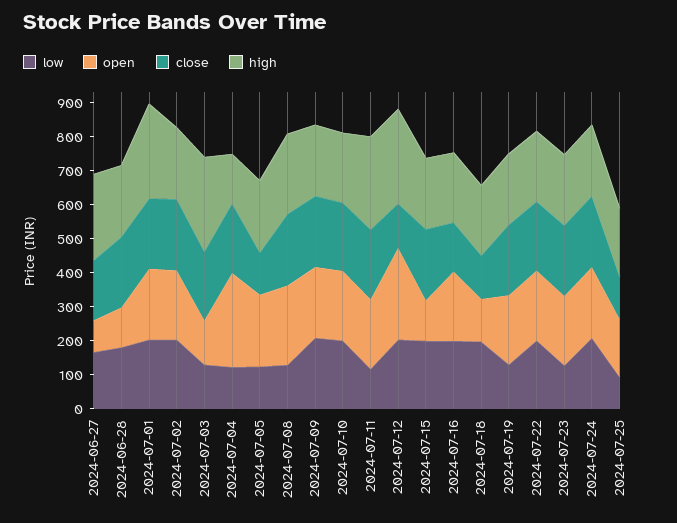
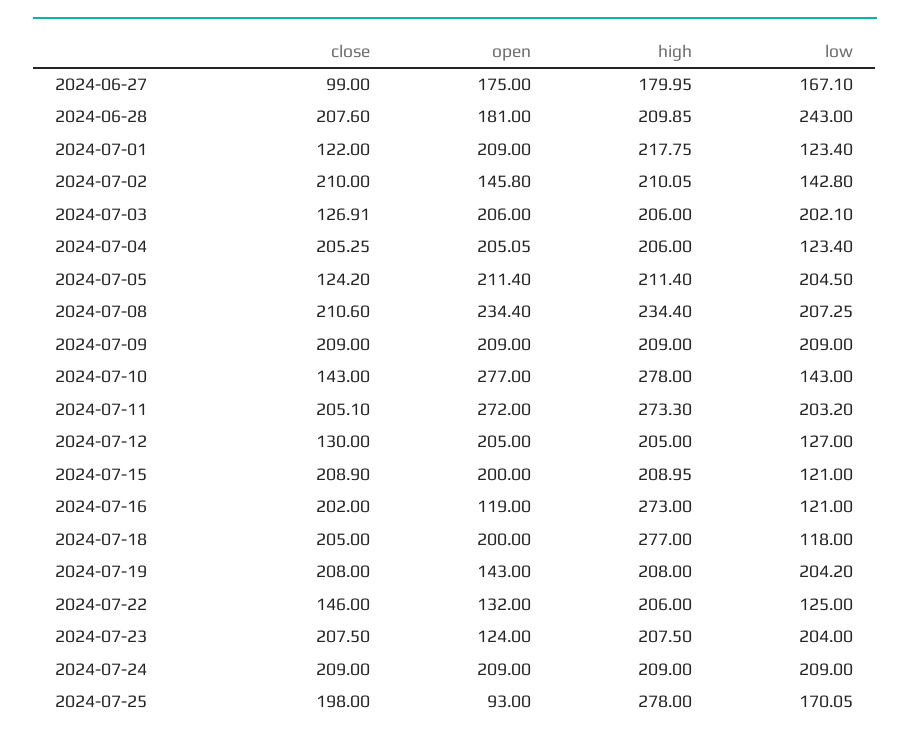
  {
    "low": {
      "2024-06-27": 167.1,
-     "2024-06-28": 175,
+     "2024-06-28": 243,
-     "2024-07-01": 200,
+     "2024-07-01": 123.4,
-     "2024-07-02": 200,
+     "2024-07-02": 142.8,
-     "2024-07-03": 125,
+     "2024-07-03": 202.1,
      "2024-07-04": 123.4,
-     "2024-07-05": 125,
+     "2024-07-05": 204.5,
-     "2024-07-08": 125,
+     "2024-07-08": 207.25,
      "2024-07-09": 209,
-     "2024-07-10": 200,
+     "2024-07-10": 143,
-     "2024-07-11": 125,
+     "2024-07-11": 203.2,
-     "2024-07-12": 200,
+     "2024-07-12": 127,
-     "2024-07-15": 200,
+     "2024-07-15": 121,
-     "2024-07-16": 200,
+     "2024-07-16": 121,
-     "2024-07-18": 200,
+     "2024-07-18": 118,
-     "2024-07-19": 125,
+     "2024-07-19": 204.2,
-     "2024-07-22": 200,
+     "2024-07-22": 125,
-     "2024-07-23": 125,
+     "2024-07-23": 204,
      "2024-07-24": 209,
-     "2024-07-25": 100
+     "2024-07-25": 170.05
    },
    "open": {
-     "2024-06-27": 100,
+     "2024-06-27": 175,
-     "2024-06-28": 125,
+     "2024-06-28": 181,
      "2024-07-01": 209,
-     "2024-07-02": 200,
+     "2024-07-02": 145.8,
-     "2024-07-03": 125,
+     "2024-07-03": 206,
-     "2024-07-04": 275,
+     "2024-07-04": 205.05,
      "2024-07-05": 211.4,
      "2024-07-08": 234.4,
      "2024-07-09": 209,
-     "2024-07-10": 200,
+     "2024-07-10": 277,
-     "2024-07-11": 200,
+     "2024-07-11": 272,
-     "2024-07-12": 275,
+     "2024-07-12": 205,
-     "2024-07-15": 125,
+     "2024-07-15": 200,
-     "2024-07-16": 200,
+     "2024-07-16": 119,
-     "2024-07-18": 125,
+     "2024-07-18": 200,
-     "2024-07-19": 200,
+     "2024-07-19": 143,
-     "2024-07-22": 200,
+     "2024-07-22": 132,
-     "2024-07-23": 200,
+     "2024-07-23": 124,
      "2024-07-24": 209,
-     "2024-07-25": 175
+     "2024-07-25": 93
    },
    "close": {
-     "2024-06-27": 175,
+     "2024-06-27": 99,
      "2024-06-28": 207.6,
-     "2024-07-01": 200,
+     "2024-07-01": 122,
      "2024-07-02": 210,
-     "2024-07-03": 200,
+     "2024-07-03": 126.91,
      "2024-07-04": 205.25,
      "2024-07-05": 124.2,
      "2024-07-08": 210.6,
      "2024-07-09": 209,
-     "2024-07-10": 200,
+     "2024-07-10": 143,
      "2024-07-11": 205.1,
      "2024-07-12": 130,
      "2024-07-15": 208.9,
-     "2024-07-16": 150,
+     "2024-07-16": 202,
-     "2024-07-18": 125,
+     "2024-07-18": 205,
      "2024-07-19": 208,
-     "2024-07-22": 200,
+     "2024-07-22": 146,
      "2024-07-23": 207.5,
      "2024-07-24": 209,
-     "2024-07-25": 125
+     "2024-07-25": 198
    },
    "high": {
-     "2024-06-27": 250,
+     "2024-06-27": 179.95,
      "2024-06-28": 209.85,
-     "2024-07-01": 275,
+     "2024-07-01": 217.75,
      "2024-07-02": 210.05,
-     "2024-07-03": 275,
+     "2024-07-03": 206,
-     "2024-07-04": 150,
+     "2024-07-04": 206,
      "2024-07-05": 211.4,
      "2024-07-08": 234.4,
      "2024-07-09": 209,
-     "2024-07-10": 200,
+     "2024-07-10": 278,
      "2024-07-11": 273.3,
-     "2024-07-12": 275,
+     "2024-07-12": 205,
      "2024-07-15": 208.95,
-     "2024-07-16": 200,
+     "2024-07-16": 273,
-     "2024-07-18": 200,
+     "2024-07-18": 277,
      "2024-07-19": 208,
      "2024-07-22": 206,
      "2024-07-23": 207.5,
      "2024-07-24": 209,
-     "2024-07-25": 200
+     "2024-07-25": 278
    }
  }

